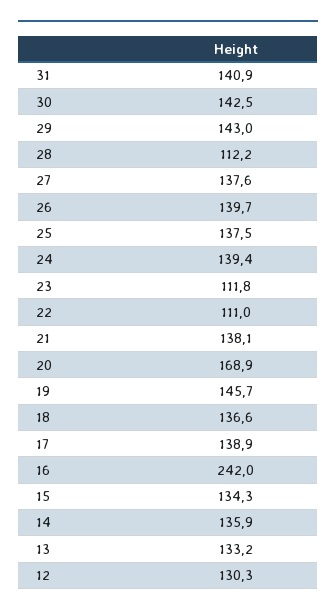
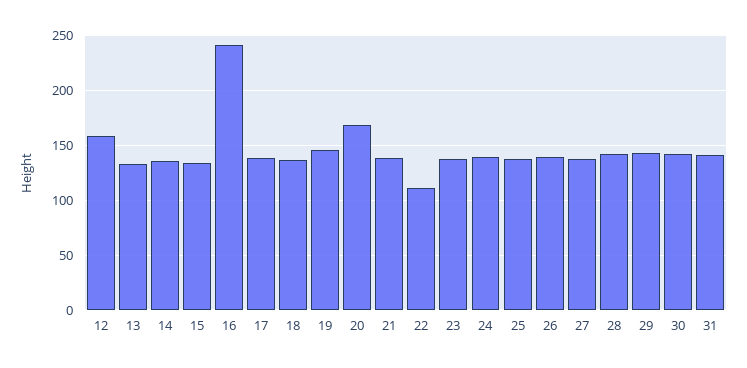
  {
    "31": 140.9,
    "30": 142.5,
    "29": 143,
-   "28": 112.2,
+   "28": 140,
    "27": 137.6,
    "26": 139.7,
    "25": 137.5,
    "24": 139.4,
-   "23": 111.8,
+   "23": 140,
    "22": 111,
    "21": 138.1,
    "20": 168.9,
    "19": 145.7,
    "18": 136.6,
    "17": 138.9,
    "16": 242,
    "15": 134.3,
    "14": 135.9,
    "13": 133.2,
-   "12": 130.3
+   "12": 160
  }

